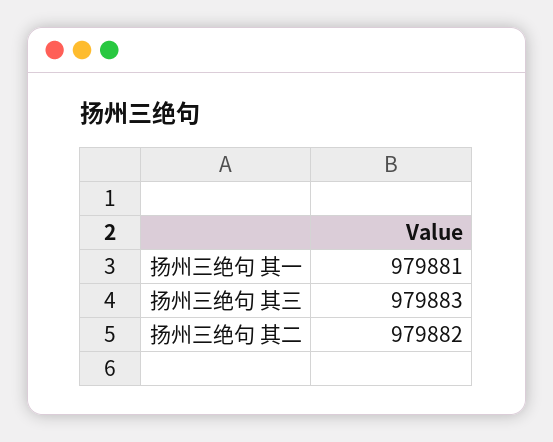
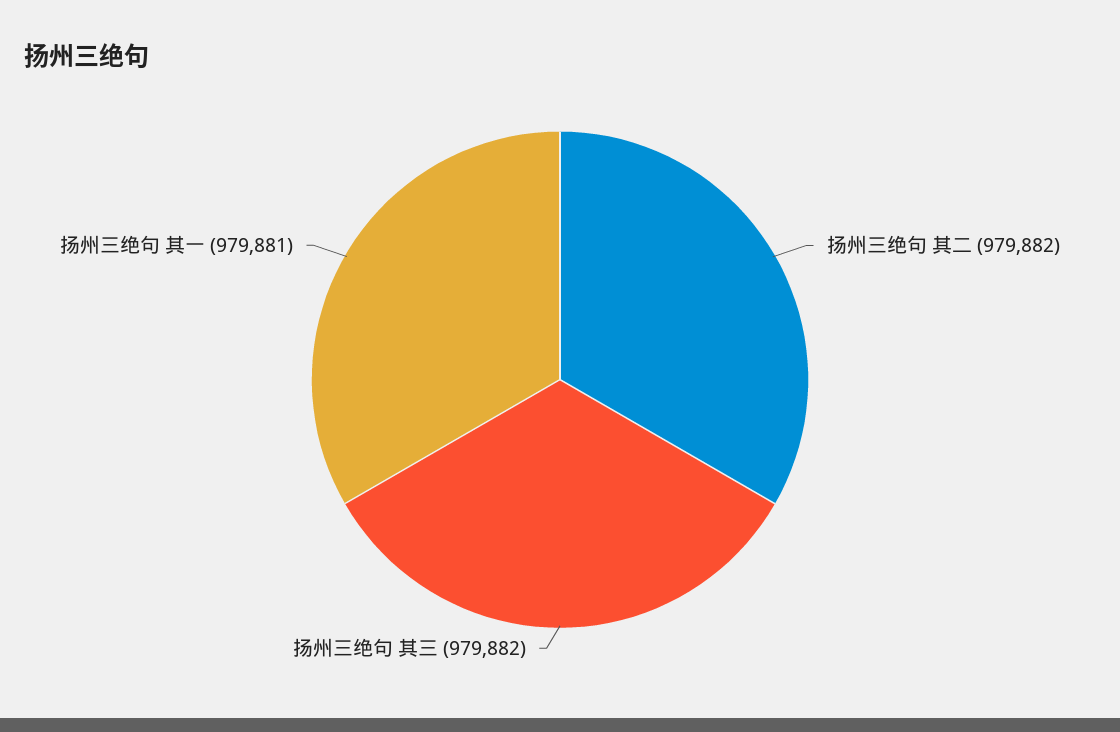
  {
    "扬州三绝句 其一": 979881,
-   "扬州三绝句 其三": 979883,
+   "扬州三绝句 其三": 979882,
    "扬州三绝句 其二": 979882
  }

